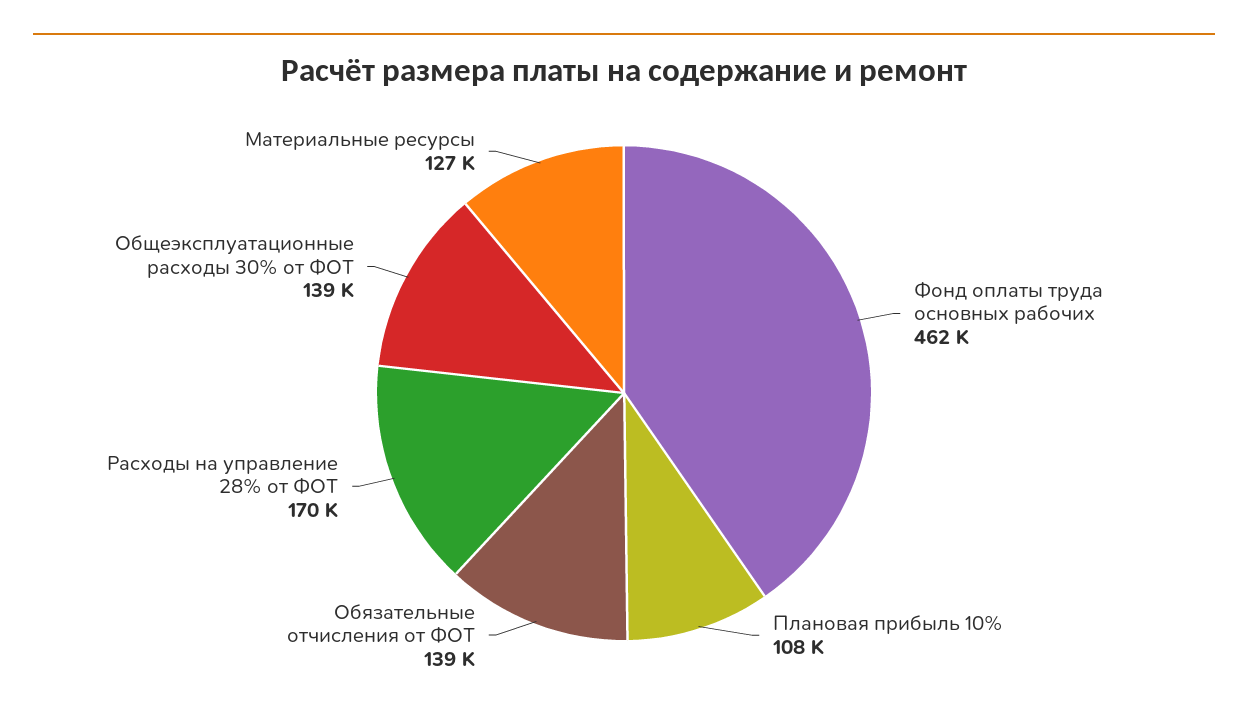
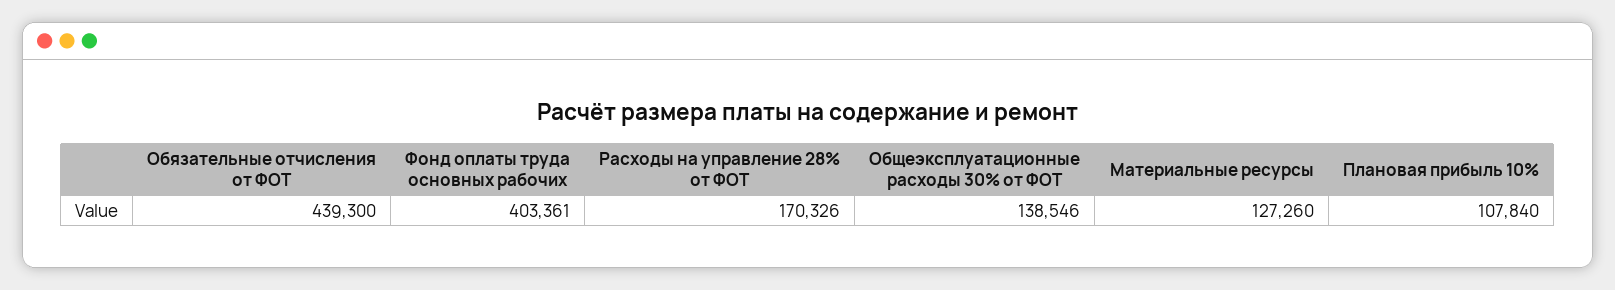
  {
-   "Фонд оплаты труда основных рабочих": 462000,
+   "Фонд оплаты труда основных рабочих": 403361,
    "Плановая прибыль 10%": 107840,
-   "Обязательные отчисления от ФОТ": 139000,
+   "Обязательные отчисления от ФОТ": 439300,
    "Расходы на управление 28% от ФОТ": 170326,
    "Общеэксплуатационные расходы 30% от ФОТ": 138546,
    "Материальные ресурсы": 127260
  }

